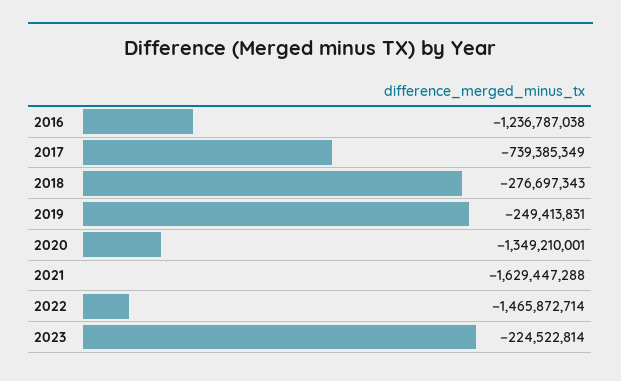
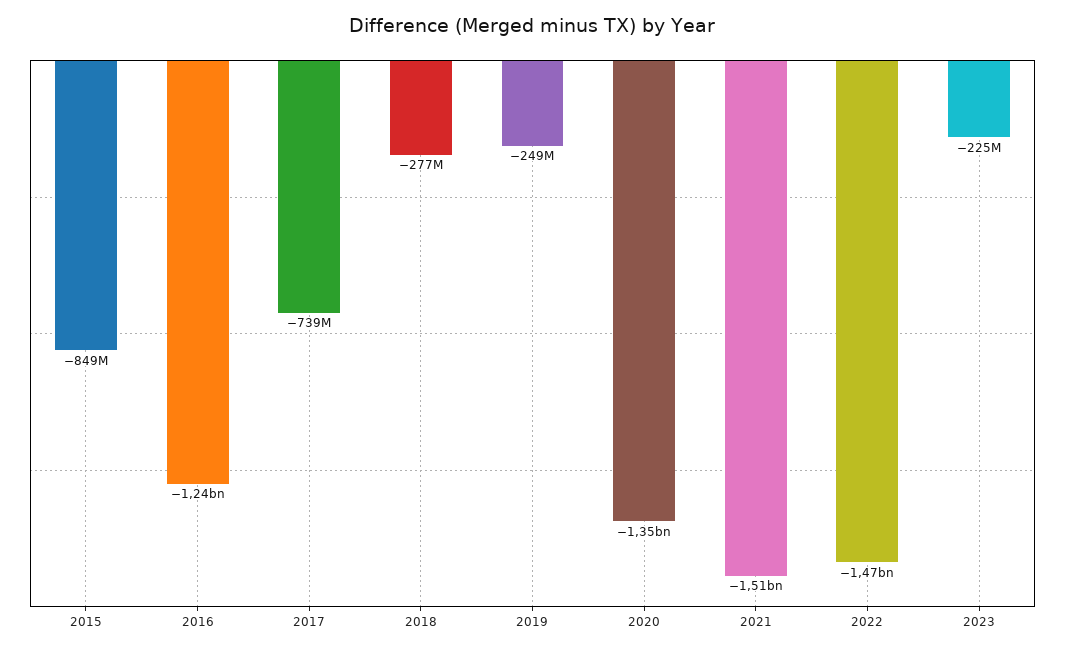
  {
    "2016": -1236787038,
    "2017": -739385349,
    "2018": -276697343,
    "2019": -249413831,
    "2020": -1349210001,
-   "2021": -1629447288,
+   "2021": -1510000000,
    "2022": -1465872714,
-   "2023": -224522814
+   "2023": -224522814,
+   "2015": -849000000
  }

